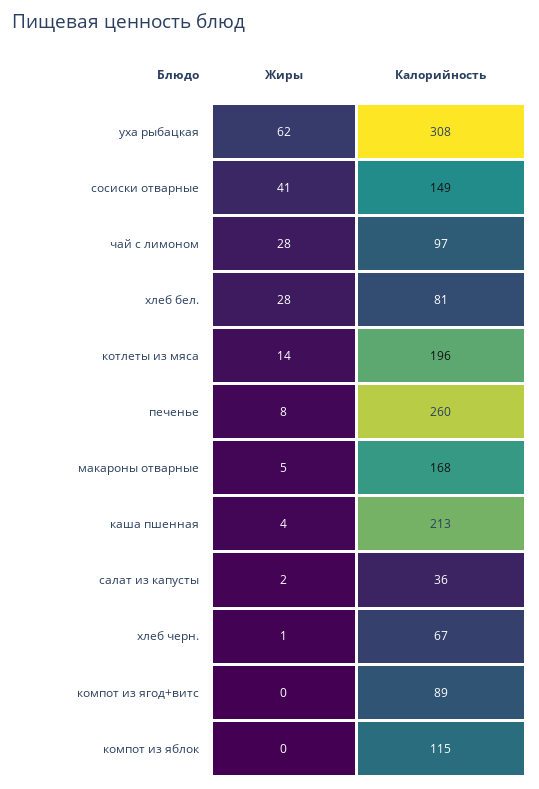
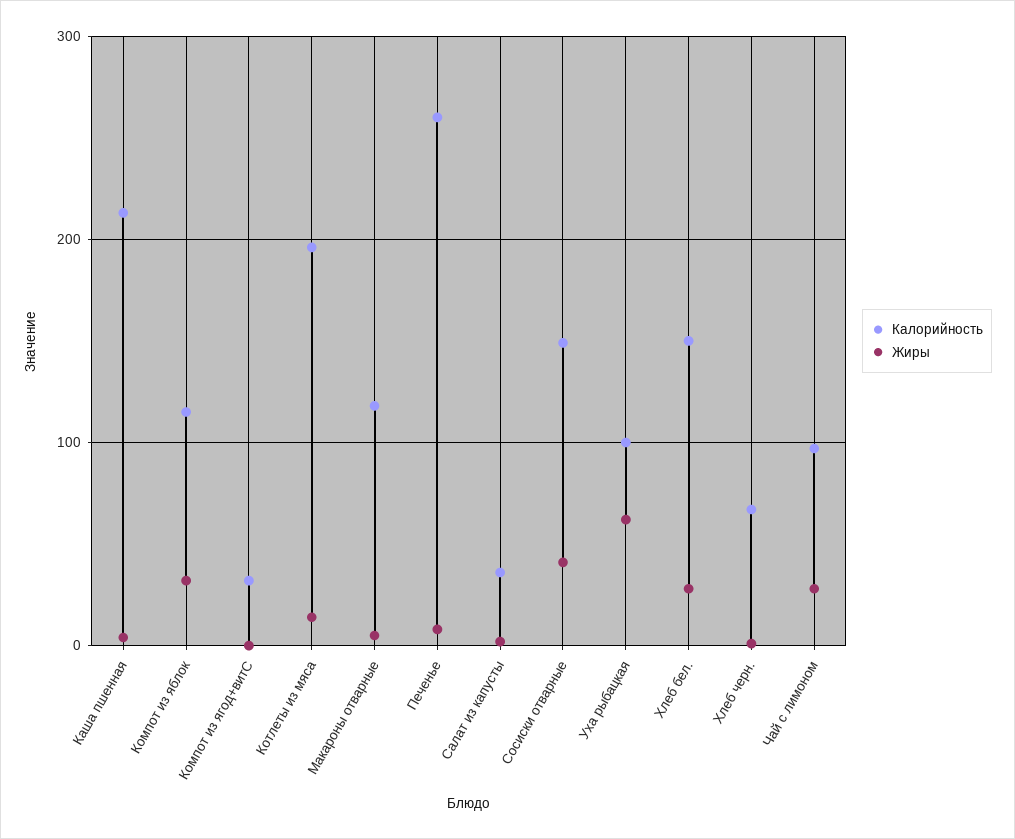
  {
    "Жиры": {
      "уха рыбацкая": 62,
      "сосиски отварные": 41,
      "чай с лимоном": 28,
      "хлеб бел.": 28,
      "котлеты из мяса": 14,
      "печенье": 8,
      "макароны отварные": 5,
      "каша пшенная": 4,
      "салат из капусты": 2,
      "хлеб черн.": 1,
      "компот из ягод+витс": 0,
-     "компот из яблок": 0
+     "компот из яблок": 30
    },
    "Калорийность": {
-     "уха рыбацкая": 308,
+     "уха рыбацкая": 100,
      "сосиски отварные": 149,
      "чай с лимоном": 97,
-     "хлеб бел.": 81,
+     "хлеб бел.": 150,
      "котлеты из мяса": 196,
      "печенье": 260,
-     "макароны отварные": 168,
+     "макароны отварные": 120,
      "каша пшенная": 213,
      "салат из капусты": 36,
      "хлеб черн.": 67,
-     "компот из ягод+витс": 89,
+     "компот из ягод+витс": 30,
      "компот из яблок": 115
    }
  }

